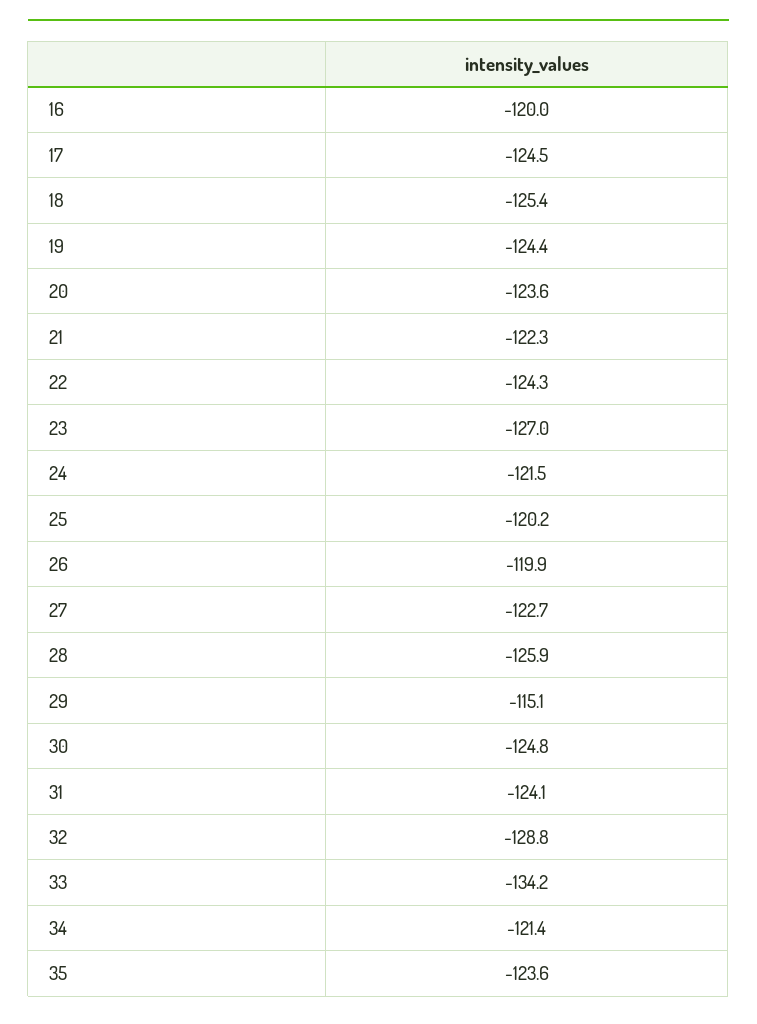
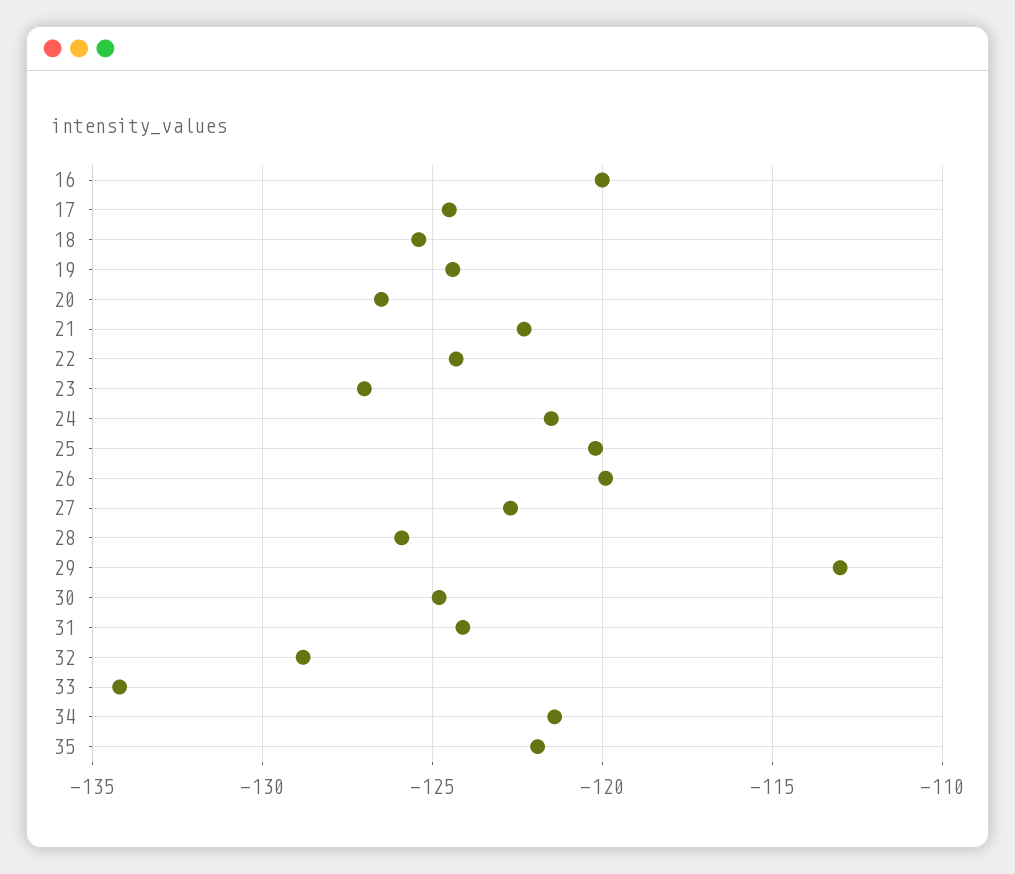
  {
    "16": -120,
    "17": -124.5,
    "18": -125.4,
    "19": -124.4,
-   "20": -123.6,
+   "20": -126.5,
    "21": -122.3,
    "22": -124.3,
    "23": -127,
    "24": -121.5,
    "25": -120.2,
    "26": -119.9,
    "27": -122.7,
    "28": -125.9,
-   "29": -115.1,
+   "29": -113,
    "30": -124.8,
    "31": -124.1,
    "32": -128.8,
    "33": -134.2,
    "34": -121.4,
-   "35": -123.6
+   "35": -122
  }

